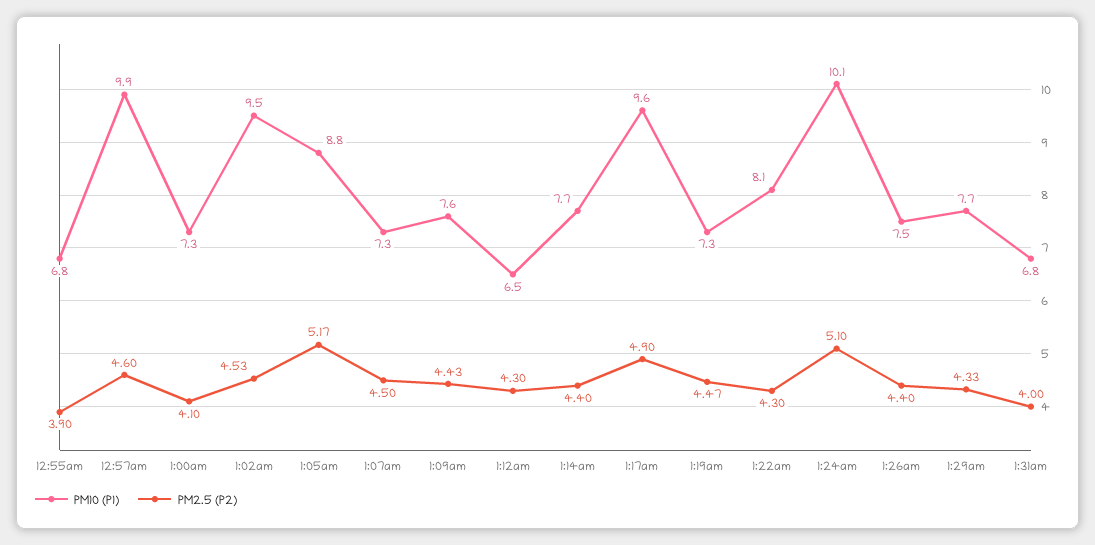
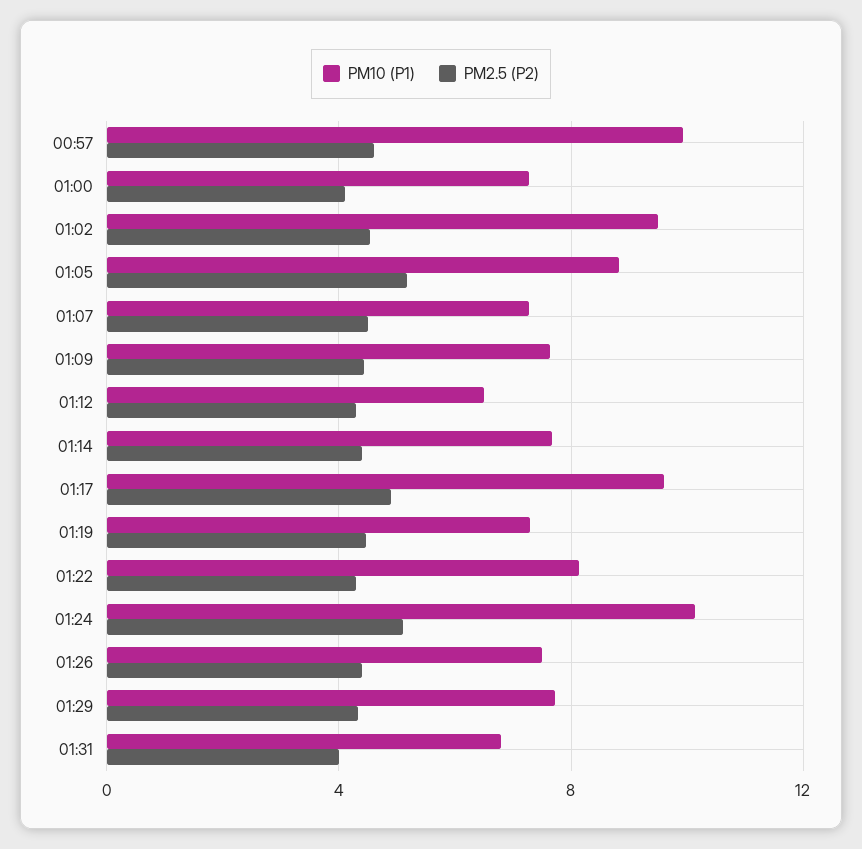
  {
    "PM10 (P1)": {
-     "12:55am": 6.8,
      "12:57am": 9.9,
      "1:00am": 7.3,
      "1:02am": 9.5,
      "1:05am": 8.8,
      "1:07am": 7.3,
      "1:09am": 7.6,
      "1:12am": 6.5,
      "1:14am": 7.7,
      "1:17am": 9.6,
      "1:19am": 7.3,
      "1:22am": 8.1,
      "1:24am": 10.1,
      "1:26am": 7.5,
      "1:29am": 7.7,
      "1:31am": 6.8
    },
    "PM2.5 (P2)": {
-     "12:55am": 3.9,
      "12:57am": 4.6,
      "1:00am": 4.1,
      "1:02am": 4.53,
      "1:05am": 5.17,
      "1:07am": 4.5,
      "1:09am": 4.43,
      "1:12am": 4.3,
      "1:14am": 4.4,
      "1:17am": 4.9,
      "1:19am": 4.47,
      "1:22am": 4.3,
      "1:24am": 5.1,
      "1:26am": 4.4,
      "1:29am": 4.33,
      "1:31am": 4
    }
  }

